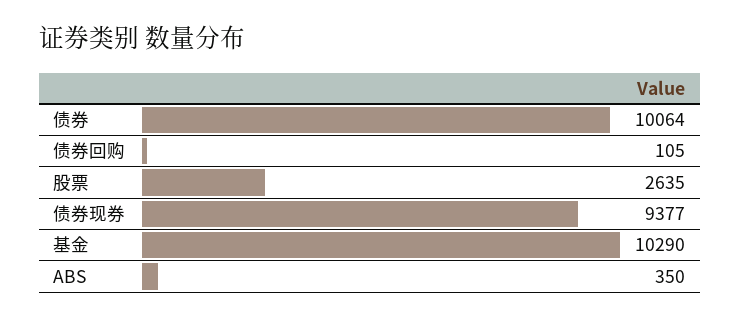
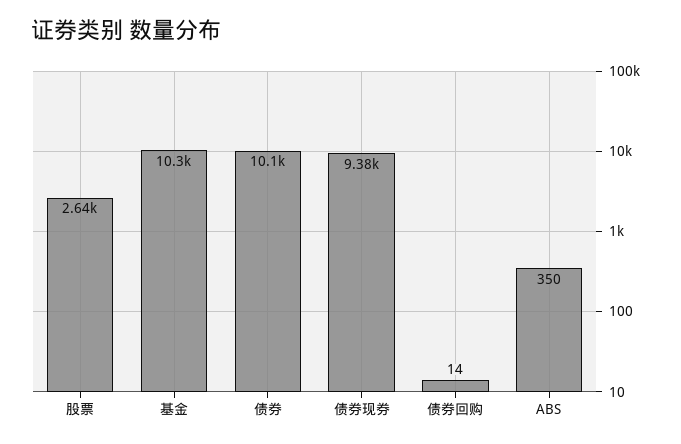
  {
    "债券": 10064,
-   "债券回购": 105,
+   "债券回购": 14,
    "股票": 2635,
    "债券现券": 9377,
    "基金": 10290,
    "ABS": 350
  }

